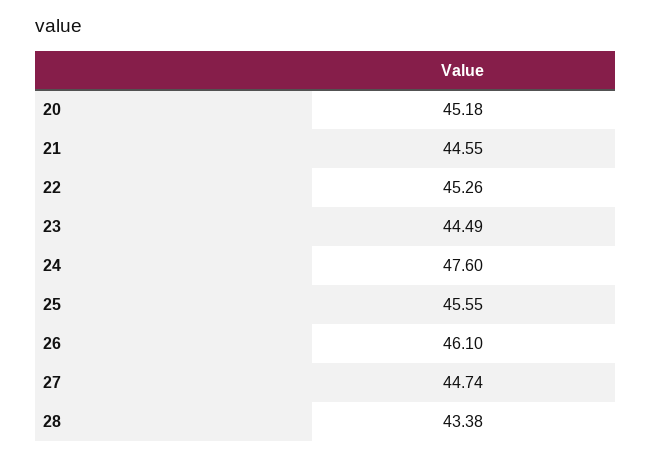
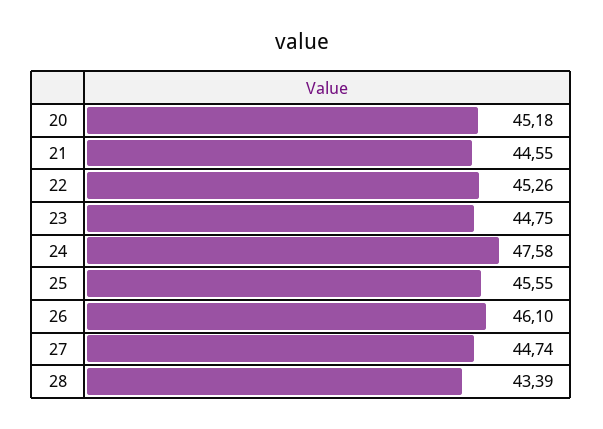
  {
    "20": 45.18,
    "21": 44.55,
    "22": 45.26,
-   "23": 44.49,
+   "23": 44.75,
-   "24": 47.6,
+   "24": 47.58,
    "25": 45.55,
    "26": 46.1,
    "27": 44.74,
-   "28": 43.38
+   "28": 43.39
  }

